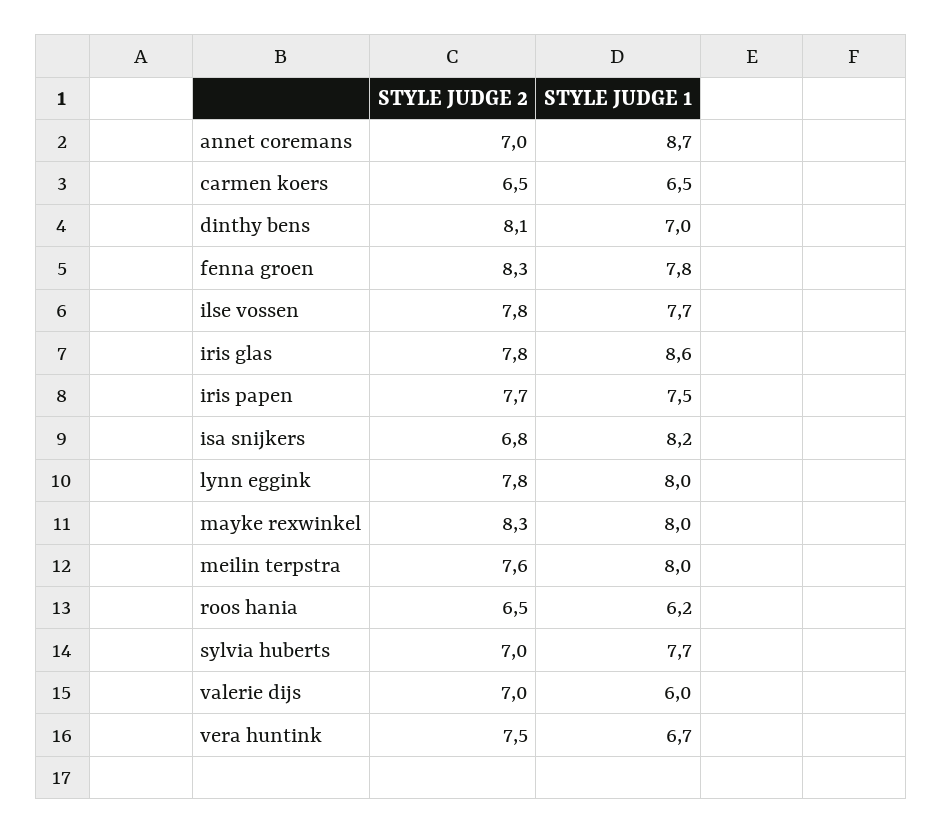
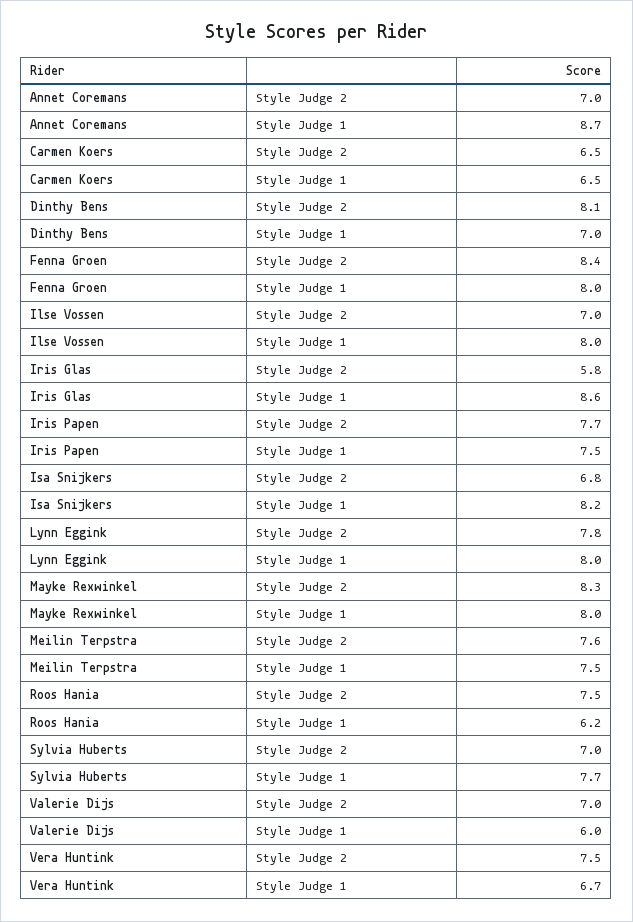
  {
    "STYLE JUDGE 2": {
      "annet coremans": 7,
      "carmen koers": 6.5,
      "dinthy bens": 8.1,
-     "fenna groen": 8.3,
+     "fenna groen": 8.4,
-     "ilse vossen": 7.8,
+     "ilse vossen": 7,
-     "iris glas": 7.8,
+     "iris glas": 5.8,
      "iris papen": 7.7,
      "isa snijkers": 6.8,
      "lynn eggink": 7.8,
      "mayke rexwinkel": 8.3,
      "meilin terpstra": 7.6,
-     "roos hania": 6.5,
+     "roos hania": 7.5,
      "sylvia huberts": 7,
      "valerie dijs": 7,
      "vera huntink": 7.5
    },
    "STYLE JUDGE 1": {
      "annet coremans": 8.7,
      "carmen koers": 6.5,
      "dinthy bens": 7,
-     "fenna groen": 7.8,
+     "fenna groen": 8,
-     "ilse vossen": 7.7,
+     "ilse vossen": 8,
      "iris glas": 8.6,
      "iris papen": 7.5,
      "isa snijkers": 8.2,
      "lynn eggink": 8,
      "mayke rexwinkel": 8,
-     "meilin terpstra": 8,
+     "meilin terpstra": 7.5,
      "roos hania": 6.2,
      "sylvia huberts": 7.7,
      "valerie dijs": 6,
      "vera huntink": 6.7
    }
  }

